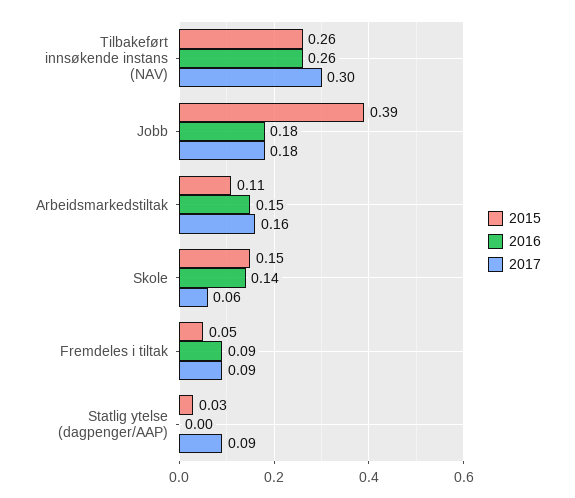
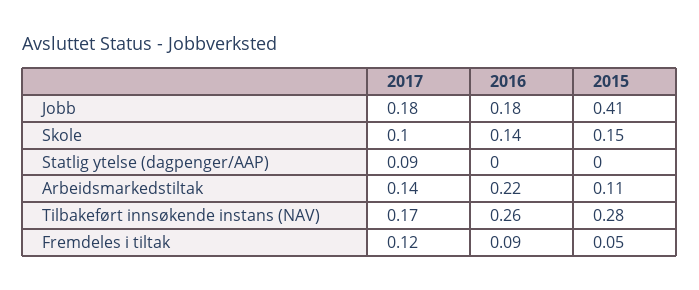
  {
    "2015": {
-     "Tilbakeført innsøkende instans (NAV)": 0.26,
+     "Tilbakeført innsøkende instans (NAV)": 0.28,
-     "Jobb": 0.39,
+     "Jobb": 0.41,
      "Arbeidsmarkedstiltak": 0.11,
      "Skole": 0.15,
      "Fremdeles i tiltak": 0.05,
-     "Statlig ytelse (dagpenger/AAP)": 0.03
+     "Statlig ytelse (dagpenger/AAP)": 0
    },
    "2016": {
      "Tilbakeført innsøkende instans (NAV)": 0.26,
      "Jobb": 0.18,
-     "Arbeidsmarkedstiltak": 0.15,
+     "Arbeidsmarkedstiltak": 0.22,
      "Skole": 0.14,
      "Fremdeles i tiltak": 0.09,
      "Statlig ytelse (dagpenger/AAP)": 0
    },
    "2017": {
-     "Tilbakeført innsøkende instans (NAV)": 0.3,
+     "Tilbakeført innsøkende instans (NAV)": 0.17,
      "Jobb": 0.18,
-     "Arbeidsmarkedstiltak": 0.16,
+     "Arbeidsmarkedstiltak": 0.14,
-     "Skole": 0.06,
+     "Skole": 0.1,
-     "Fremdeles i tiltak": 0.09,
+     "Fremdeles i tiltak": 0.12,
      "Statlig ytelse (dagpenger/AAP)": 0.09
    }
  }

